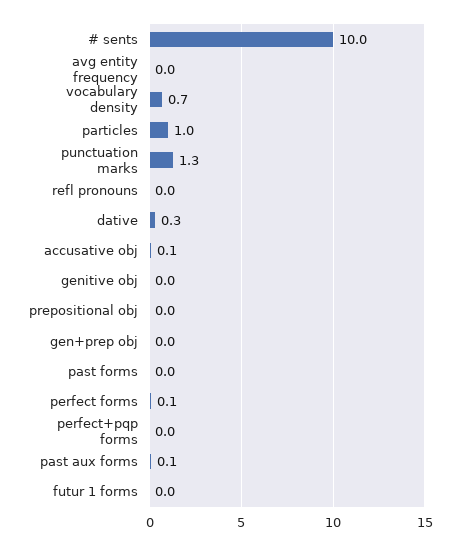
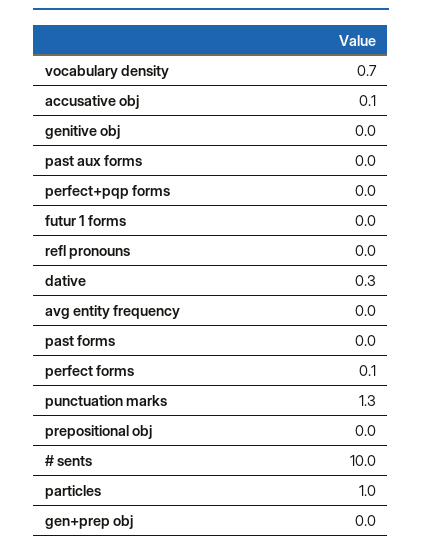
  {
    "# sents": 10,
    "avg entity frequency": 0,
    "vocabulary density": 0.7,
    "particles": 1,
    "punctuation marks": 1.3,
    "refl pronouns": 0,
    "dative": 0.3,
    "accusative obj": 0.1,
    "genitive obj": 0,
    "prepositional obj": 0,
    "gen+prep obj": 0,
    "past forms": 0,
    "perfect forms": 0.1,
    "perfect+pqp forms": 0,
-   "past aux forms": 0.1,
+   "past aux forms": 0,
    "futur 1 forms": 0
  }

